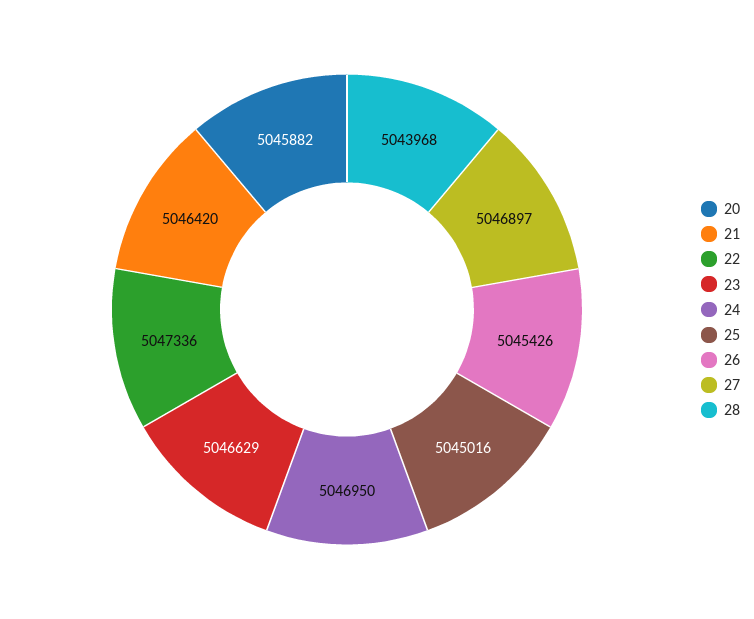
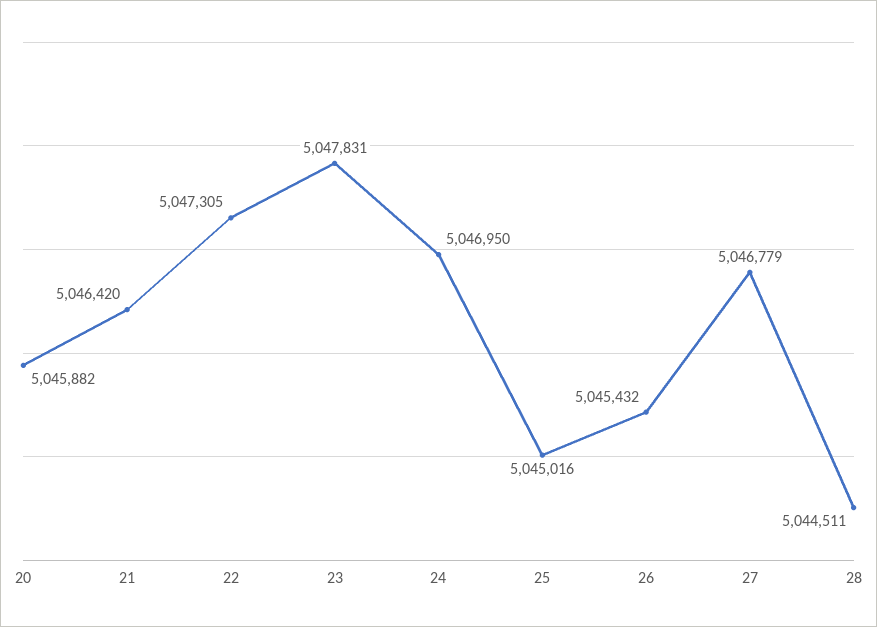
  {
    "20": 5045882,
    "21": 5046420,
-   "22": 5047336,
+   "22": 5047305,
-   "23": 5046629,
+   "23": 5047831,
    "24": 5046950,
    "25": 5045016,
-   "26": 5045426,
+   "26": 5045432,
-   "27": 5046897,
+   "27": 5046779,
-   "28": 5043968
+   "28": 5044511
  }

